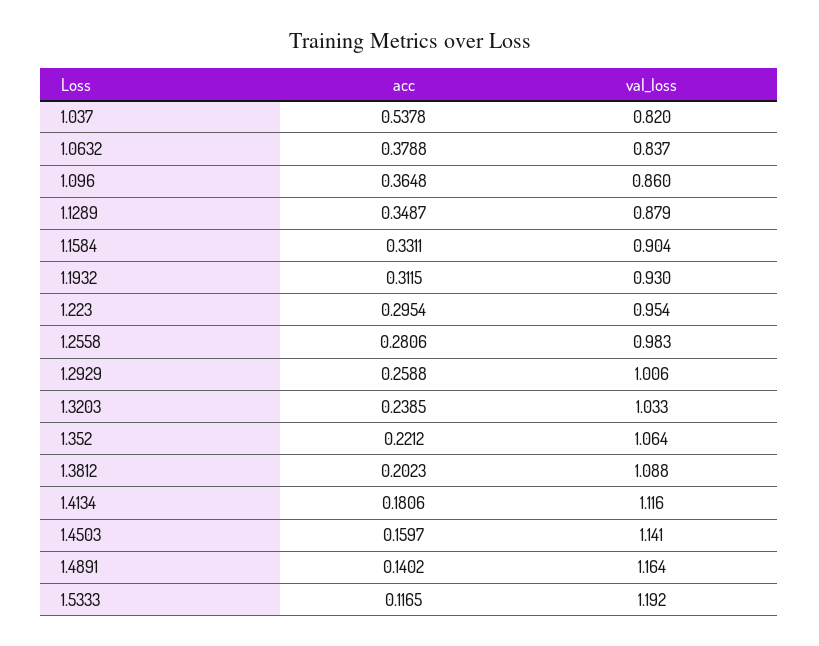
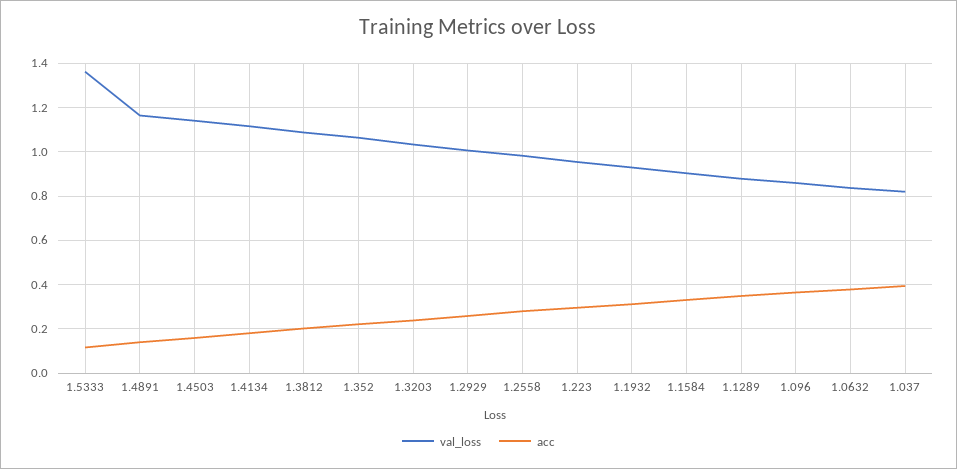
  {
    "acc": {
-     "1.037": 0.5378,
+     "1.037": 0.4,
      "1.0632": 0.3788,
      "1.096": 0.3648,
      "1.1289": 0.3487,
      "1.1584": 0.3311,
      "1.1932": 0.3115,
      "1.223": 0.2954,
      "1.2558": 0.2806,
      "1.2929": 0.2588,
      "1.3203": 0.2385,
      "1.352": 0.2212,
      "1.3812": 0.2023,
      "1.4134": 0.1806,
      "1.4503": 0.1597,
      "1.4891": 0.1402,
      "1.5333": 0.1165
    },
    "val_loss": {
      "1.037": 0.82,
      "1.0632": 0.837,
      "1.096": 0.86,
      "1.1289": 0.879,
      "1.1584": 0.904,
      "1.1932": 0.93,
      "1.223": 0.954,
      "1.2558": 0.983,
      "1.2929": 1.006,
      "1.3203": 1.033,
      "1.352": 1.064,
      "1.3812": 1.088,
      "1.4134": 1.116,
      "1.4503": 1.141,
      "1.4891": 1.164,
-     "1.5333": 1.192
+     "1.5333": 1.35
    }
  }

